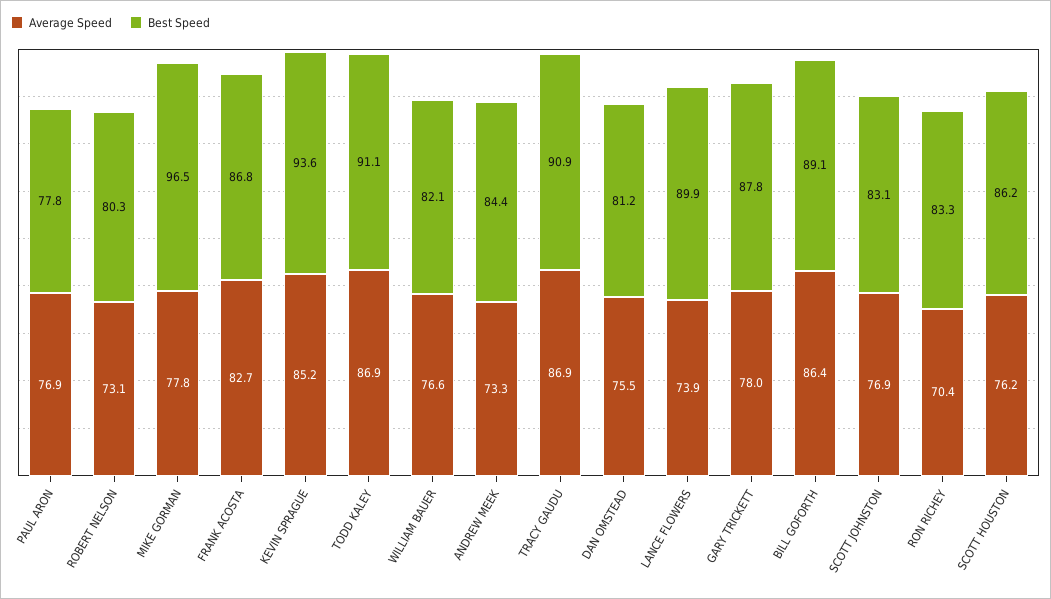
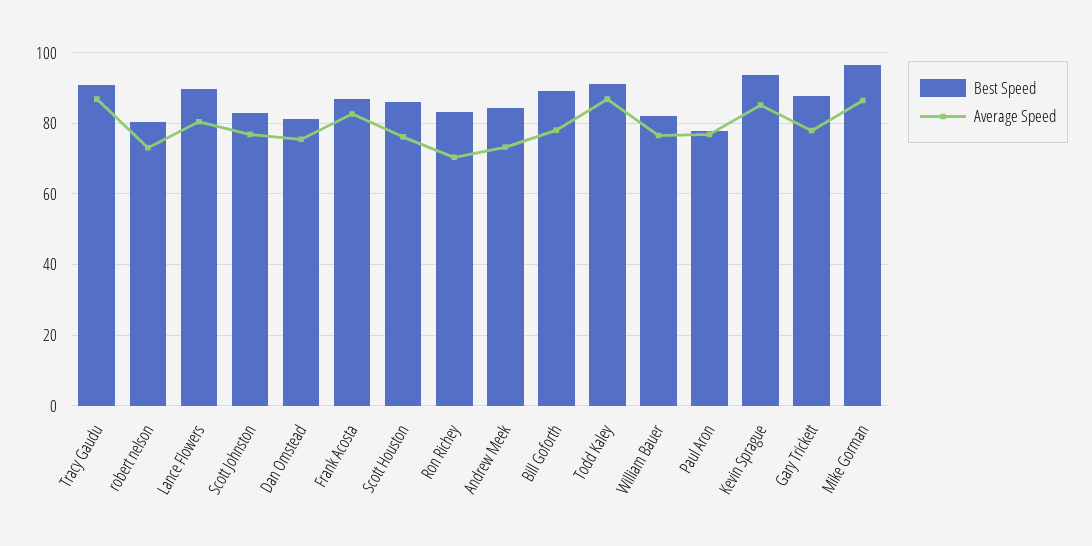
  {
    "Average Speed": {
      "PAUL ARON": 76.9,
      "ROBERT NELSON": 73.1,
-     "MIKE GORMAN": 77.8,
+     "MIKE GORMAN": 86,
      "FRANK ACOSTA": 82.7,
      "KEVIN SPRAGUE": 85.2,
      "TODD KALEY": 86.9,
      "WILLIAM BAUER": 76.6,
      "ANDREW MEEK": 73.3,
      "TRACY GAUDU": 86.9,
      "DAN OMSTEAD": 75.5,
-     "LANCE FLOWERS": 73.9,
+     "LANCE FLOWERS": 80,
      "GARY TRICKETT": 78,
-     "BILL GOFORTH": 86.4,
+     "BILL GOFORTH": 78,
      "SCOTT JOHNSTON": 76.9,
      "RON RICHEY": 70.4,
      "SCOTT HOUSTON": 76.2
    },
    "Best Speed": {
      "PAUL ARON": 77.8,
      "ROBERT NELSON": 80.3,
      "MIKE GORMAN": 96.5,
      "FRANK ACOSTA": 86.8,
      "KEVIN SPRAGUE": 93.6,
      "TODD KALEY": 91.1,
      "WILLIAM BAUER": 82.1,
      "ANDREW MEEK": 84.4,
      "TRACY GAUDU": 90.9,
      "DAN OMSTEAD": 81.2,
      "LANCE FLOWERS": 89.9,
      "GARY TRICKETT": 87.8,
      "BILL GOFORTH": 89.1,
      "SCOTT JOHNSTON": 83.1,
      "RON RICHEY": 83.3,
      "SCOTT HOUSTON": 86.2
    }
  }

